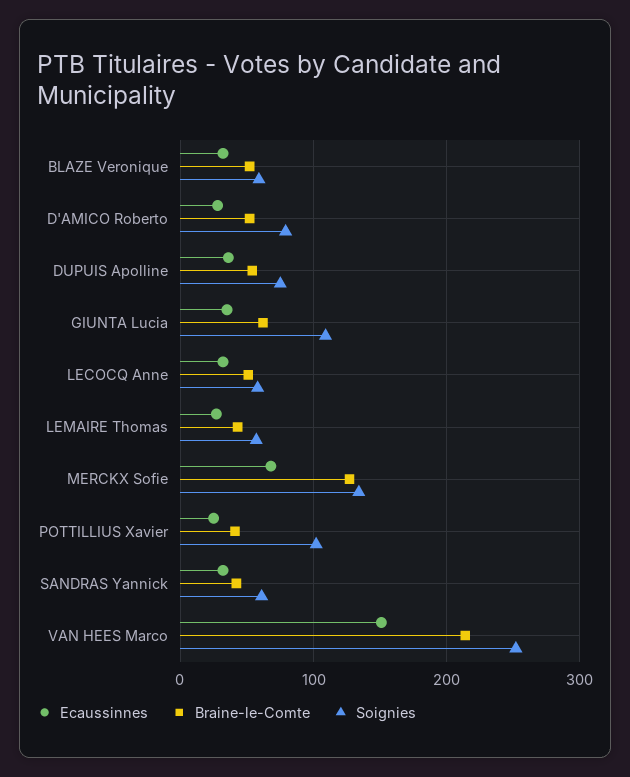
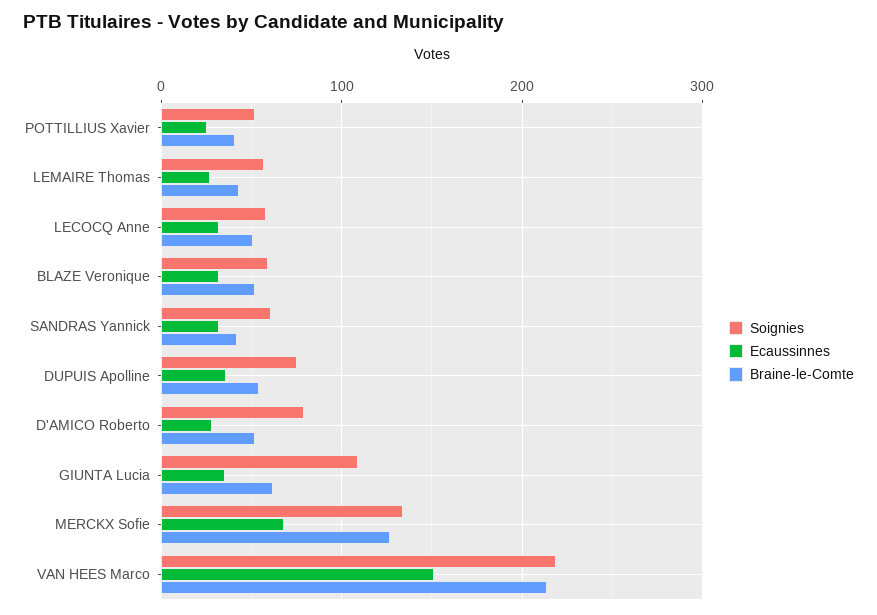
  {
    "Ecaussinnes": {
      "BLAZE Veronique": 30,
      "D'AMICO Roberto": 30,
      "DUPUIS Apolline": 40,
      "GIUNTA Lucia": 40,
      "LECOCQ Anne": 30,
      "LEMAIRE Thomas": 30,
      "MERCKX Sofie": 70,
      "POTTILLIUS Xavier": 30,
      "SANDRAS Yannick": 30,
      "VAN HEES Marco": 150
    },
    "Braine-le-Comte": {
      "BLAZE Veronique": 50,
      "D'AMICO Roberto": 50,
      "DUPUIS Apolline": 50,
      "GIUNTA Lucia": 60,
      "LECOCQ Anne": 50,
      "LEMAIRE Thomas": 40,
      "MERCKX Sofie": 130,
      "POTTILLIUS Xavier": 40,
      "SANDRAS Yannick": 40,
      "VAN HEES Marco": 210
    },
    "Soignies": {
      "BLAZE Veronique": 60,
      "D'AMICO Roberto": 80,
      "DUPUIS Apolline": 80,
      "GIUNTA Lucia": 110,
      "LECOCQ Anne": 60,
      "LEMAIRE Thomas": 60,
      "MERCKX Sofie": 130,
-     "POTTILLIUS Xavier": 100,
+     "POTTILLIUS Xavier": 50,
      "SANDRAS Yannick": 60,
-     "VAN HEES Marco": 250
+     "VAN HEES Marco": 220
    }
  }

